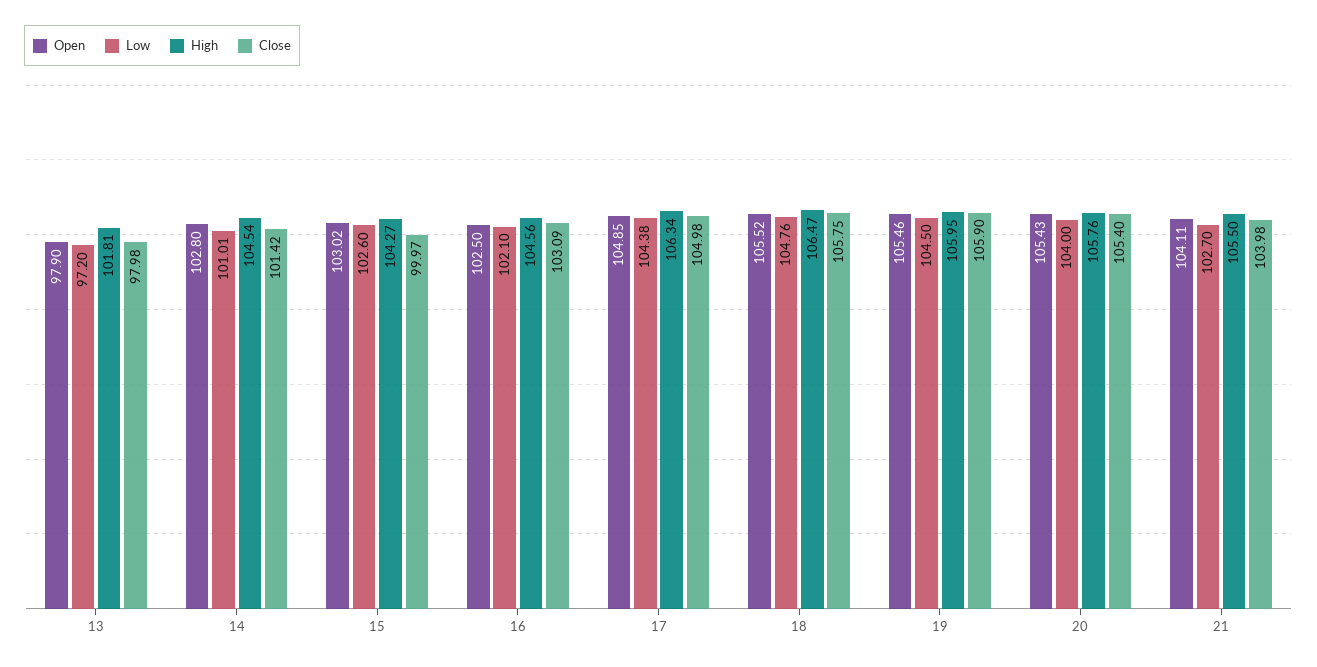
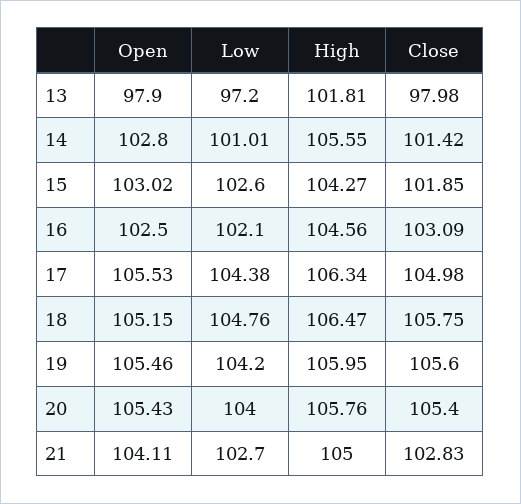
  {
    "Open": {
      "13": 97.9,
      "14": 102.8,
      "15": 103.02,
      "16": 102.5,
-     "17": 104.85,
+     "17": 105.53,
-     "18": 105.52,
+     "18": 105.15,
      "19": 105.46,
      "20": 105.43,
      "21": 104.11
    },
    "Low": {
      "13": 97.2,
      "14": 101.01,
      "15": 102.6,
      "16": 102.1,
      "17": 104.38,
      "18": 104.76,
-     "19": 104.5,
+     "19": 104.2,
      "20": 104,
      "21": 102.7
    },
    "High": {
      "13": 101.81,
-     "14": 104.54,
+     "14": 105.55,
      "15": 104.27,
      "16": 104.56,
      "17": 106.34,
      "18": 106.47,
      "19": 105.95,
      "20": 105.76,
-     "21": 105.5
+     "21": 105
    },
    "Close": {
      "13": 97.98,
      "14": 101.42,
-     "15": 99.97,
+     "15": 101.85,
      "16": 103.09,
      "17": 104.98,
      "18": 105.75,
-     "19": 105.9,
+     "19": 105.6,
      "20": 105.4,
-     "21": 103.98
+     "21": 102.83
    }
  }

